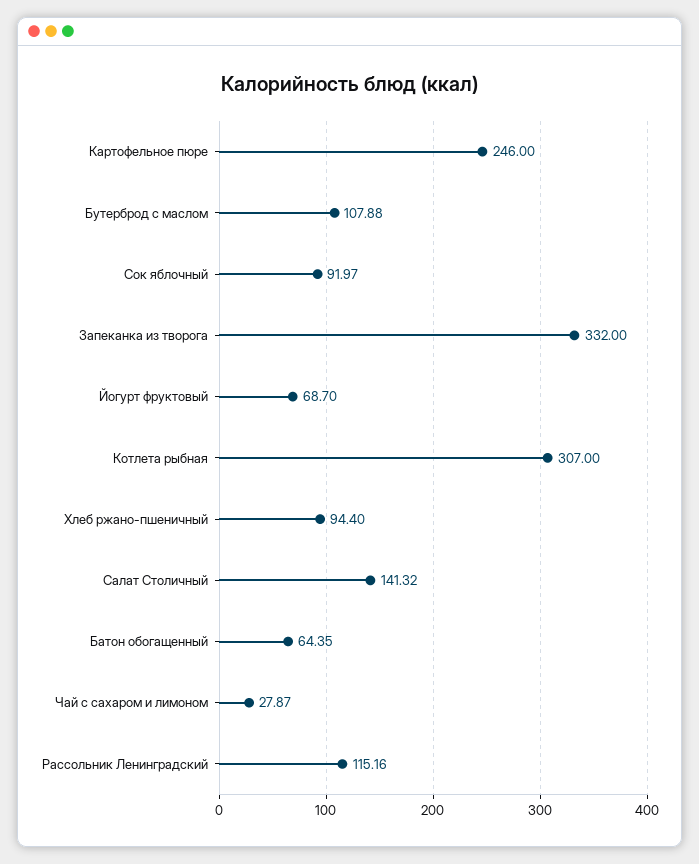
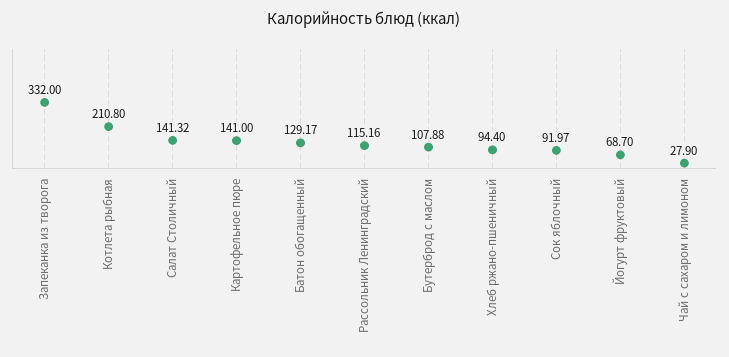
  {
-   "Картофельное пюре": 246,
+   "Картофельное пюре": 141,
    "Бутерброд с маслом": 107.88,
    "Сок яблочный": 91.97,
    "Запеканка из творога": 332,
    "Йогурт фруктовый": 68.7,
-   "Котлета рыбная": 307,
+   "Котлета рыбная": 210.8,
    "Хлеб ржано-пшеничный": 94.4,
    "Салат Столичный": 141.32,
-   "Батон обогащенный": 64.35,
+   "Батон обогащенный": 129.17,
-   "Чай с сахаром и лимоном": 27.87,
+   "Чай с сахаром и лимоном": 27.9,
    "Рассольник Ленинградский": 115.16
  }

